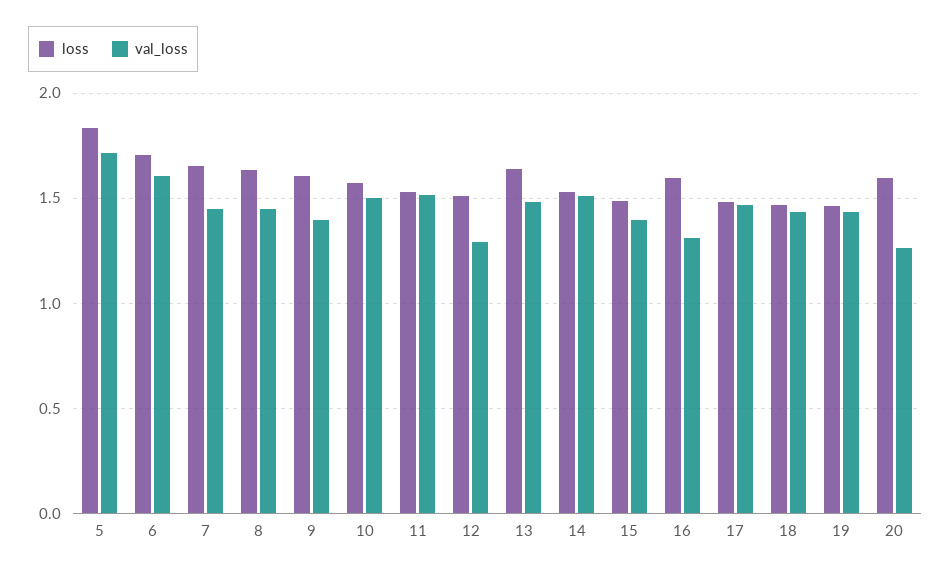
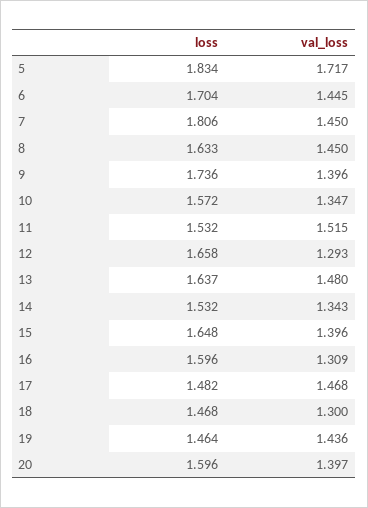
  {
    "loss": {
      "5": 1.834,
      "6": 1.704,
-     "7": 1.65,
+     "7": 1.806,
      "8": 1.633,
-     "9": 1.6,
+     "9": 1.736,
      "10": 1.572,
      "11": 1.532,
-     "12": 1.5,
+     "12": 1.658,
      "13": 1.637,
      "14": 1.532,
-     "15": 1.5,
+     "15": 1.648,
      "16": 1.596,
      "17": 1.482,
      "18": 1.468,
      "19": 1.464,
      "20": 1.596
    },
    "val_loss": {
      "5": 1.717,
-     "6": 1.6,
+     "6": 1.445,
      "7": 1.45,
      "8": 1.45,
      "9": 1.396,
-     "10": 1.5,
+     "10": 1.347,
      "11": 1.515,
      "12": 1.293,
      "13": 1.48,
-     "14": 1.5,
+     "14": 1.343,
      "15": 1.396,
      "16": 1.309,
      "17": 1.468,
-     "18": 1.45,
+     "18": 1.3,
      "19": 1.436,
-     "20": 1.25
+     "20": 1.397
    }
  }

